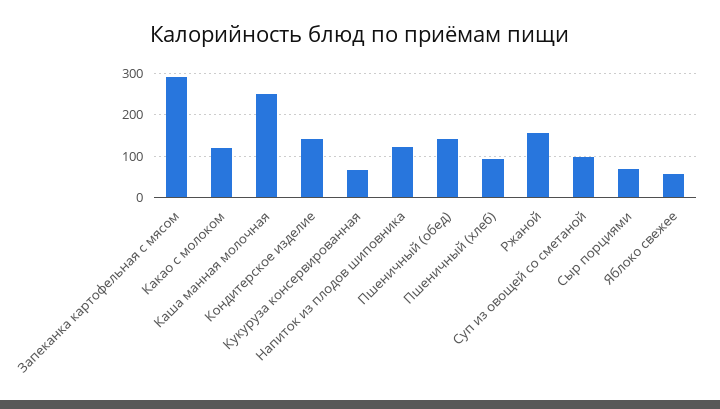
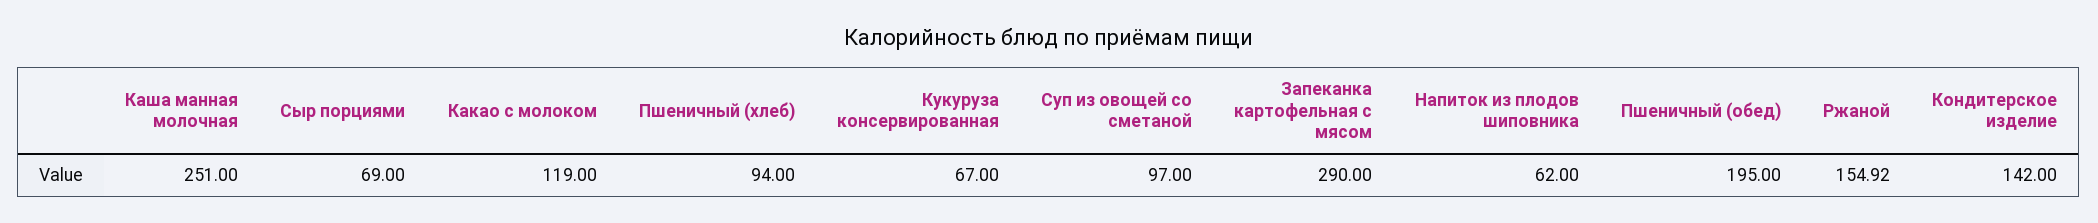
  {
    "Запеканка картофельная с мясом": 290,
    "Какао с молоком": 119,
    "Каша манная молочная": 251,
    "Кондитерское изделие": 142,
    "Кукуруза консервированная": 67,
-   "Напиток из плодов шиповника": 120,
+   "Напиток из плодов шиповника": 62,
-   "Пшеничный (обед)": 140,
+   "Пшеничный (обед)": 195,
    "Пшеничный (хлеб)": 94,
    "Ржаной": 154.92,
    "Суп из овощей со сметаной": 97,
-   "Сыр порциями": 69,
+   "Сыр порциями": 69
-   "Яблоко свежее": 60
  }

